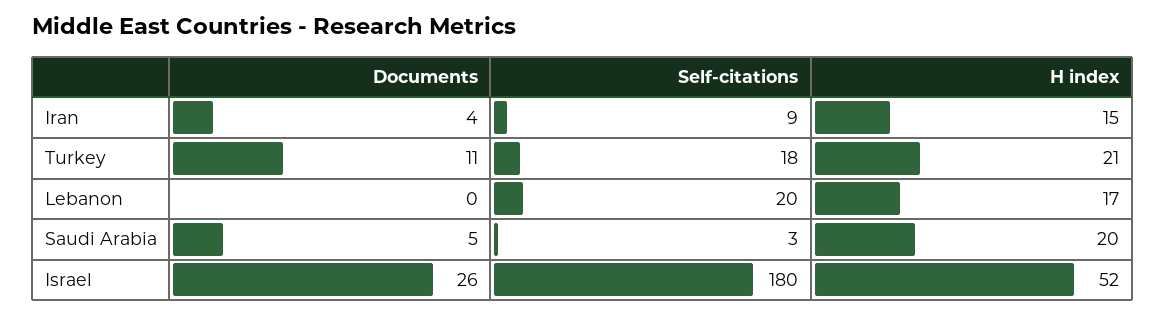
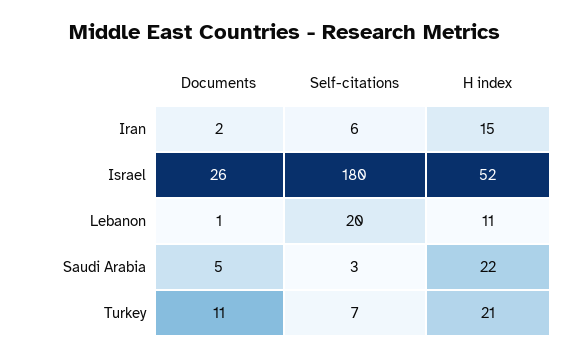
  {
    "Documents": {
-     "Iran": 4,
+     "Iran": 2,
      "Turkey": 11,
-     "Lebanon": 0,
+     "Lebanon": 1,
      "Saudi Arabia": 5,
      "Israel": 26
    },
    "Self-citations": {
-     "Iran": 9,
+     "Iran": 6,
-     "Turkey": 18,
+     "Turkey": 7,
      "Lebanon": 20,
      "Saudi Arabia": 3,
      "Israel": 180
    },
    "H index": {
      "Iran": 15,
      "Turkey": 21,
-     "Lebanon": 17,
+     "Lebanon": 11,
-     "Saudi Arabia": 20,
+     "Saudi Arabia": 22,
      "Israel": 52
    }
  }

